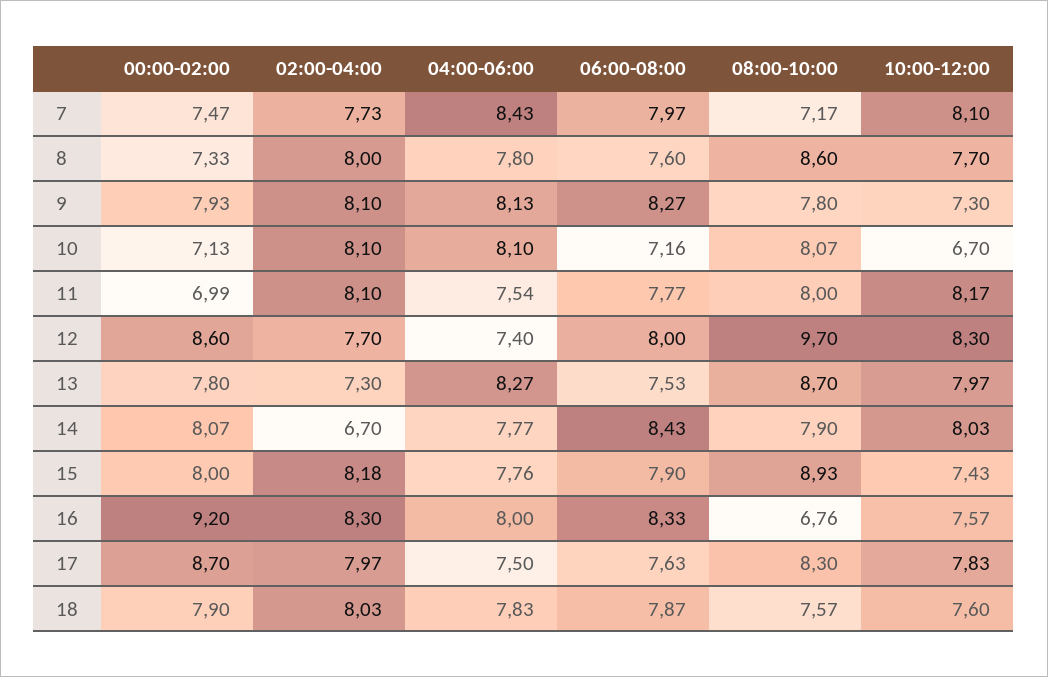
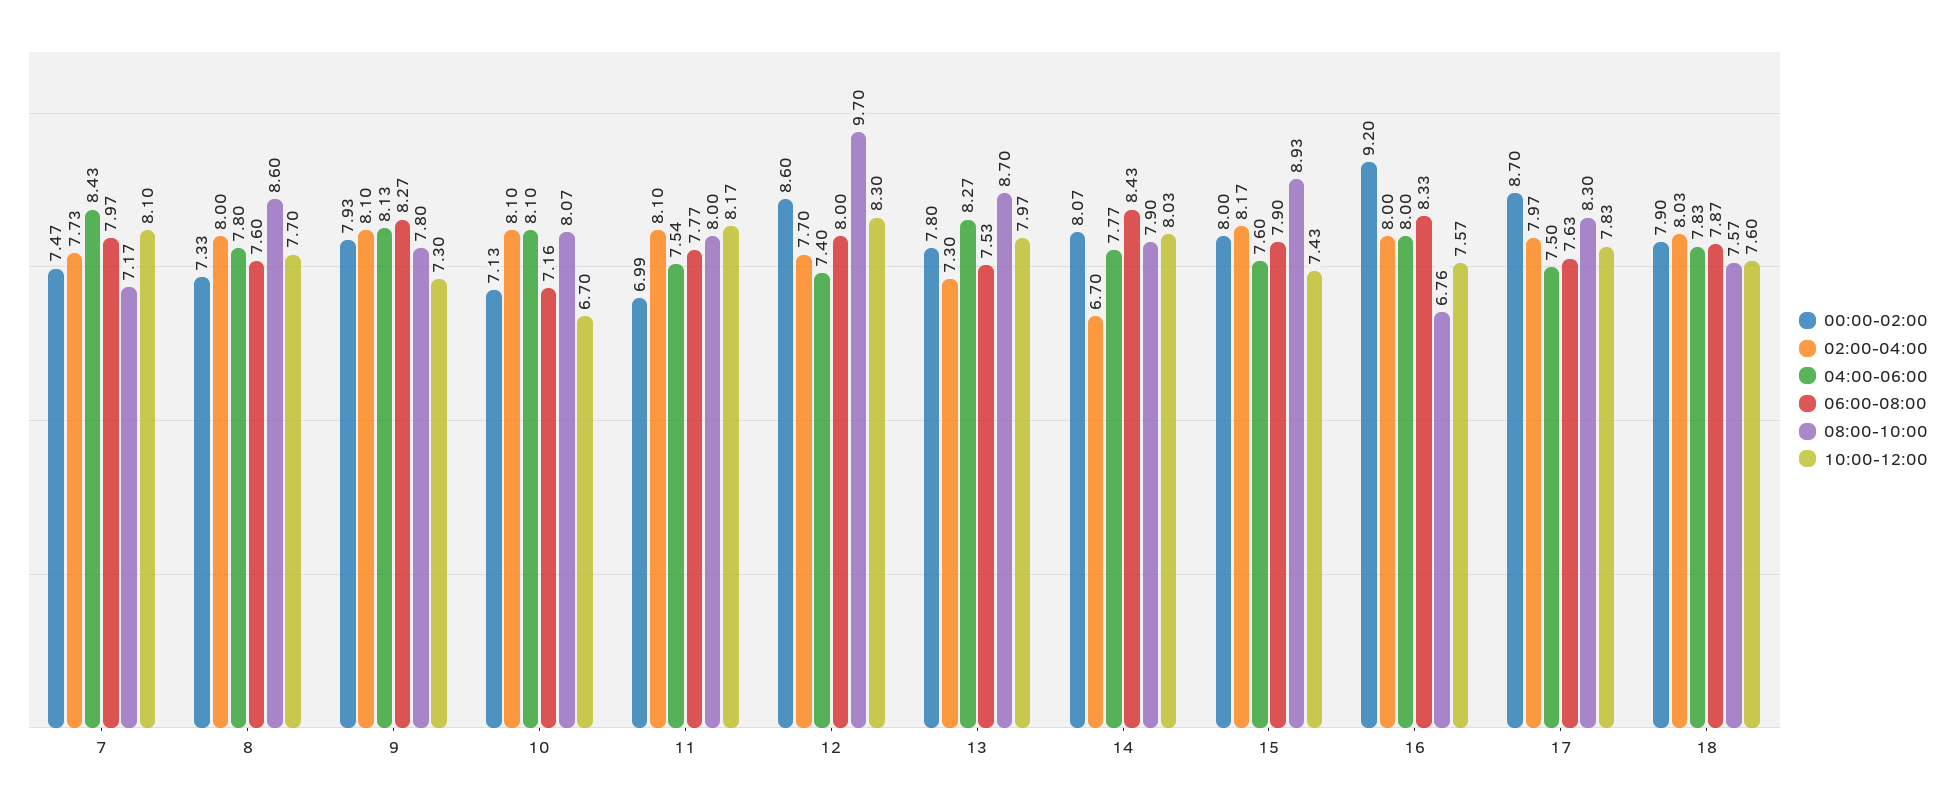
  {
    "00:00-02:00": {
      "7": 7.47,
      "8": 7.33,
      "9": 7.93,
      "10": 7.13,
      "11": 6.99,
      "12": 8.6,
      "13": 7.8,
      "14": 8.07,
      "15": 8,
      "16": 9.2,
      "17": 8.7,
      "18": 7.9
    },
    "02:00-04:00": {
      "7": 7.73,
      "8": 8,
      "9": 8.1,
      "10": 8.1,
      "11": 8.1,
      "12": 7.7,
      "13": 7.3,
      "14": 6.7,
-     "15": 8.18,
+     "15": 8.17,
-     "16": 8.3,
+     "16": 8,
      "17": 7.97,
      "18": 8.03
    },
    "04:00-06:00": {
      "7": 8.43,
      "8": 7.8,
      "9": 8.13,
      "10": 8.1,
      "11": 7.54,
      "12": 7.4,
      "13": 8.27,
      "14": 7.77,
-     "15": 7.76,
+     "15": 7.6,
      "16": 8,
      "17": 7.5,
      "18": 7.83
    },
    "06:00-08:00": {
      "7": 7.97,
      "8": 7.6,
      "9": 8.27,
      "10": 7.16,
      "11": 7.77,
      "12": 8,
      "13": 7.53,
      "14": 8.43,
      "15": 7.9,
      "16": 8.33,
      "17": 7.63,
      "18": 7.87
    },
    "08:00-10:00": {
      "7": 7.17,
      "8": 8.6,
      "9": 7.8,
      "10": 8.07,
      "11": 8,
      "12": 9.7,
      "13": 8.7,
      "14": 7.9,
      "15": 8.93,
      "16": 6.76,
      "17": 8.3,
      "18": 7.57
    },
    "10:00-12:00": {
      "7": 8.1,
      "8": 7.7,
      "9": 7.3,
      "10": 6.7,
      "11": 8.17,
      "12": 8.3,
      "13": 7.97,
      "14": 8.03,
      "15": 7.43,
      "16": 7.57,
      "17": 7.83,
      "18": 7.6
    }
  }

